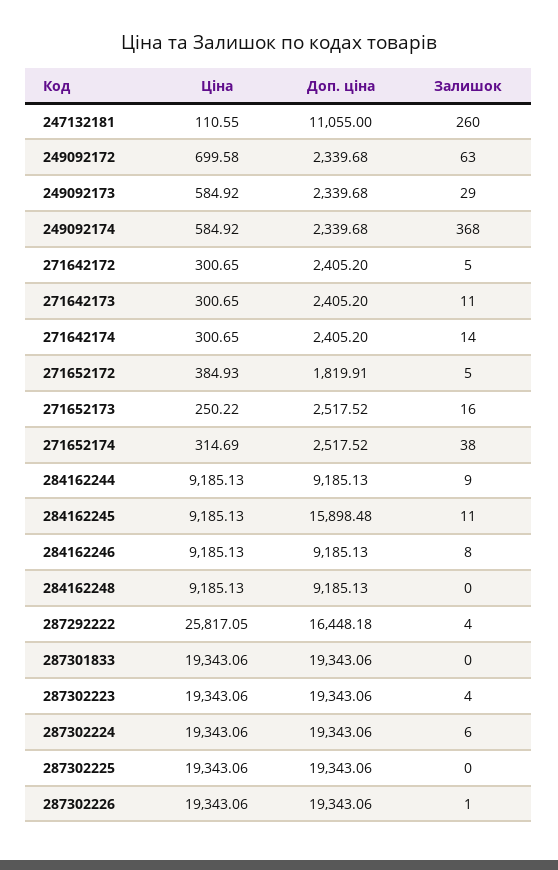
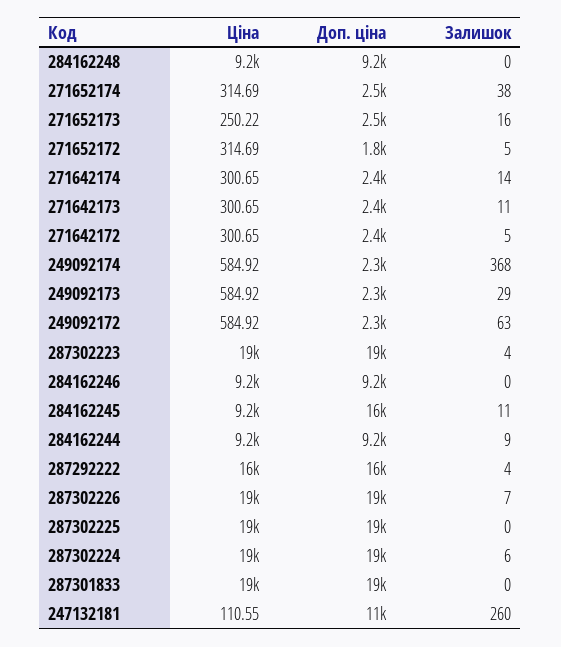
  {
    "Ціна": {
      "247132181": 110.55,
-     "249092172": 699.58,
+     "249092172": 584.92,
      "249092173": 584.92,
      "249092174": 584.92,
      "271642172": 300.65,
      "271642173": 300.65,
      "271642174": 300.65,
-     "271652172": 384.93,
+     "271652172": 314.69,
      "271652173": 250.22,
      "271652174": 314.69,
      "284162244": 9185.13,
      "284162245": 9185.13,
      "284162246": 9185.13,
      "284162248": 9185.13,
-     "287292222": 25817.05,
+     "287292222": 16000,
      "287301833": 19343.06,
      "287302223": 19343.06,
      "287302224": 19343.06,
      "287302225": 19343.06,
      "287302226": 19343.06
    },
    "Доп. ціна": {
      "247132181": 11055,
      "249092172": 2339.68,
      "249092173": 2339.68,
      "249092174": 2339.68,
      "271642172": 2405.2,
      "271642173": 2405.2,
      "271642174": 2405.2,
      "271652172": 1819.91,
      "271652173": 2517.52,
      "271652174": 2517.52,
      "284162244": 9185.13,
      "284162245": 15898.48,
      "284162246": 9185.13,
      "284162248": 9185.13,
      "287292222": 16448.18,
      "287301833": 19343.06,
      "287302223": 19343.06,
      "287302224": 19343.06,
      "287302225": 19343.06,
      "287302226": 19343.06
    },
    "Залишок": {
      "247132181": 260,
      "249092172": 63,
      "249092173": 29,
      "249092174": 368,
      "271642172": 5,
      "271642173": 11,
      "271642174": 14,
      "271652172": 5,
      "271652173": 16,
      "271652174": 38,
      "284162244": 9,
      "284162245": 11,
-     "284162246": 8,
+     "284162246": 0,
      "284162248": 0,
      "287292222": 4,
      "287301833": 0,
      "287302223": 4,
      "287302224": 6,
      "287302225": 0,
-     "287302226": 1
+     "287302226": 7
    }
  }

